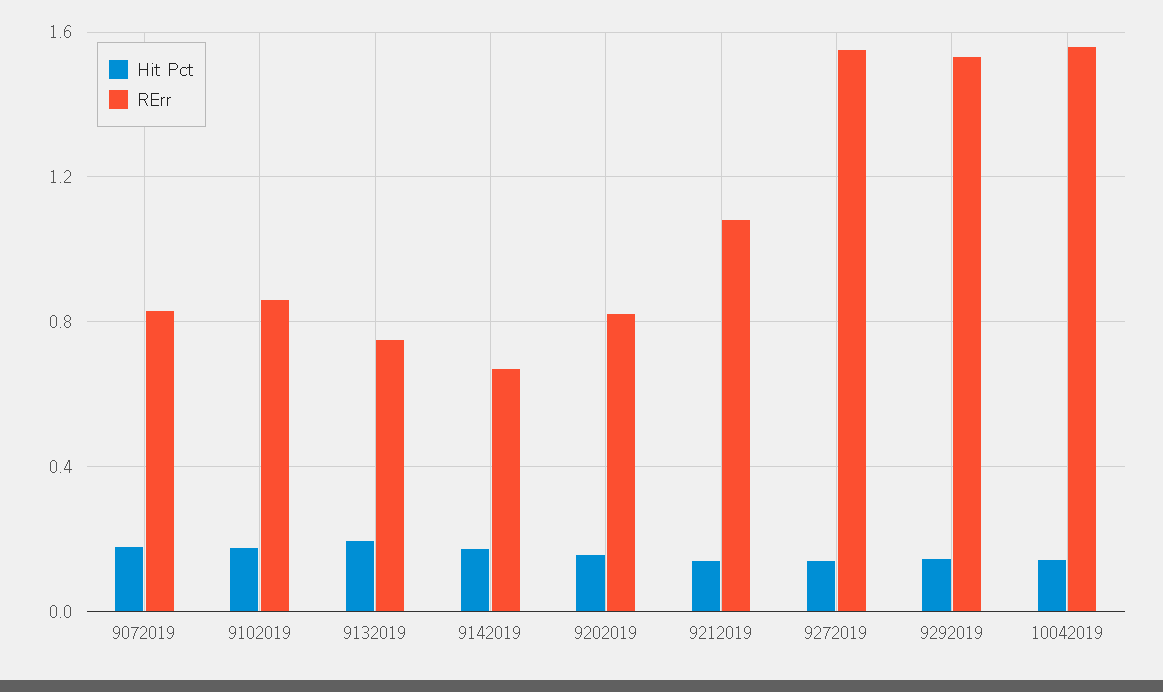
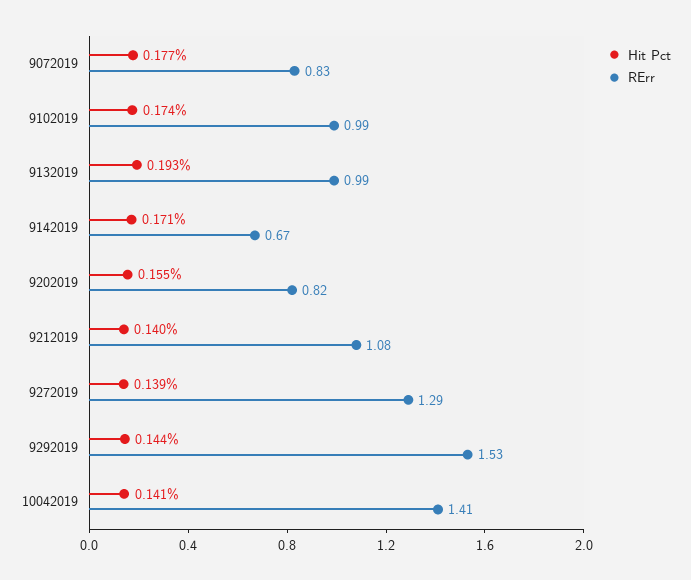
  {
    "Hit Pct": {
      "9072019": 0.177,
      "9102019": 0.174,
      "9132019": 0.193,
      "9142019": 0.171,
      "9202019": 0.155,
      "9212019": 0.14,
      "9272019": 0.139,
      "9292019": 0.144,
      "10042019": 0.141
    },
    "RErr": {
      "9072019": 0.83,
-     "9102019": 0.85,
+     "9102019": 0.99,
-     "9132019": 0.75,
+     "9132019": 0.99,
      "9142019": 0.67,
      "9202019": 0.82,
      "9212019": 1.08,
-     "9272019": 1.55,
+     "9272019": 1.29,
      "9292019": 1.53,
-     "10042019": 1.55
+     "10042019": 1.41
    }
  }

